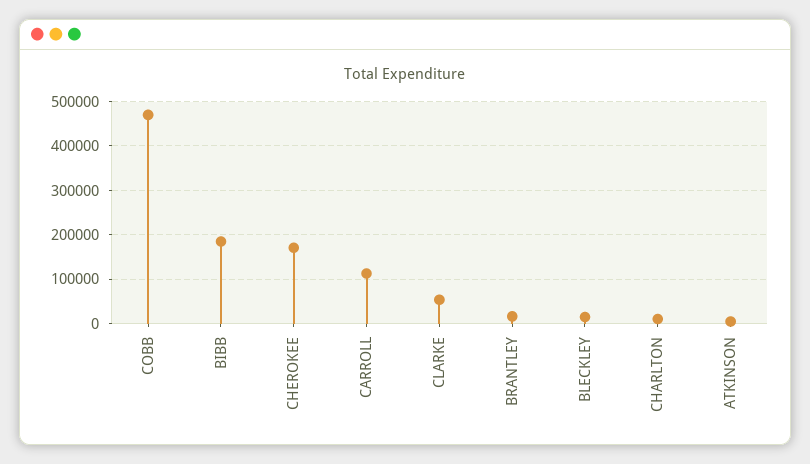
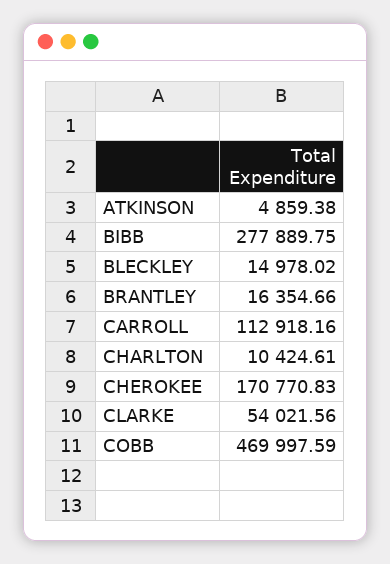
  {
    "COBB": 469997.59,
-   "BIBB": 180000,
+   "BIBB": 277889.75,
    "CHEROKEE": 170770.83,
    "CARROLL": 112918.16,
    "CLARKE": 54021.56,
    "BRANTLEY": 16354.66,
    "BLECKLEY": 14978.02,
    "CHARLTON": 10424.61,
    "ATKINSON": 4859.38
  }

